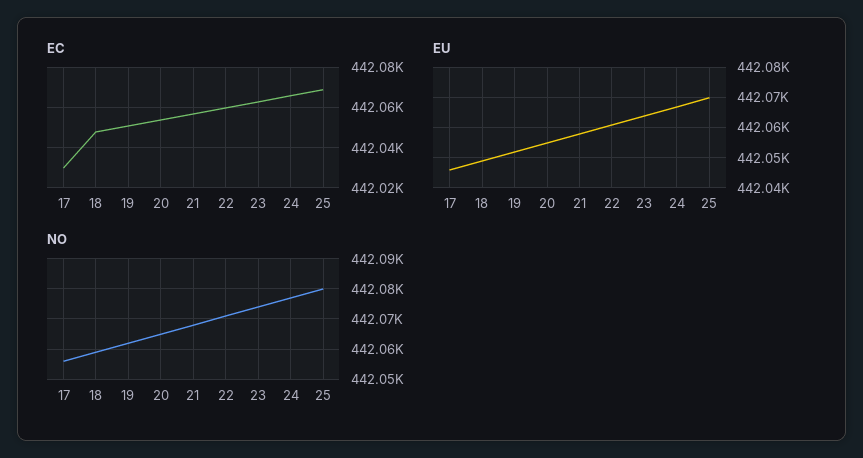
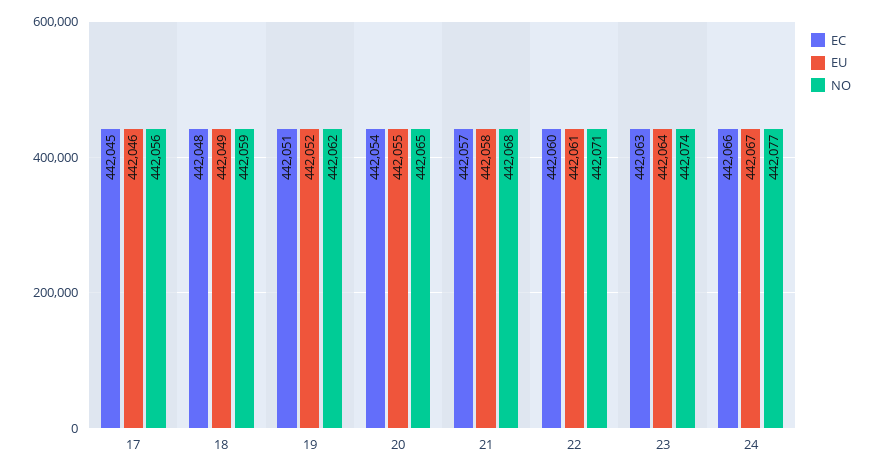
  {
    "EC": {
-     "17": 442030,
+     "17": 442045,
      "18": 442048,
      "19": 442051,
      "20": 442054,
      "21": 442057,
      "22": 442060,
      "23": 442063,
-     "24": 442066,
+     "24": 442066
-     "25": 442070
    },
    "EU": {
      "17": 442046,
      "18": 442049,
      "19": 442052,
      "20": 442055,
      "21": 442058,
      "22": 442061,
      "23": 442064,
-     "24": 442067,
+     "24": 442067
-     "25": 442070
    },
    "NO": {
      "17": 442056,
      "18": 442059,
      "19": 442062,
      "20": 442065,
      "21": 442068,
      "22": 442071,
      "23": 442074,
-     "24": 442077,
+     "24": 442077
-     "25": 442080
    }
  }

